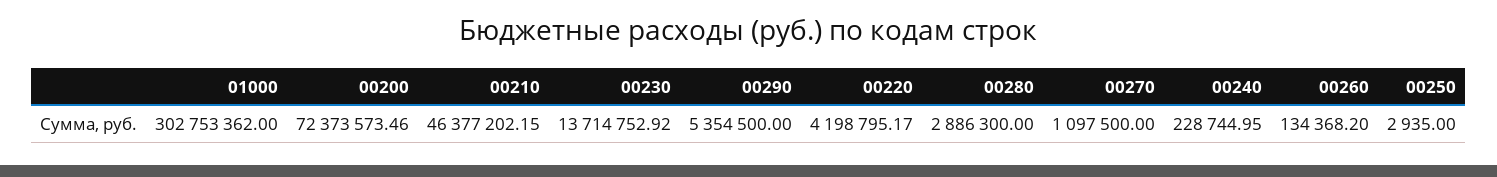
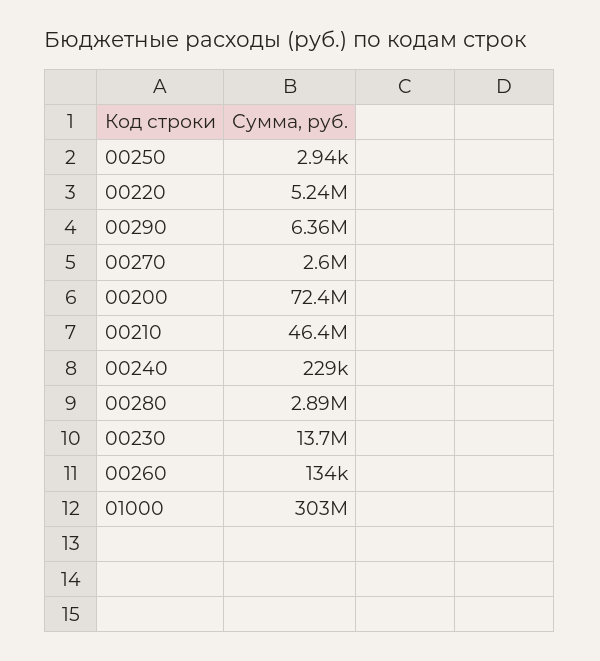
  {
    "01000": 302753362,
    "00200": 72373573.46,
    "00210": 46377202.15,
    "00230": 13714752.92,
-   "00290": 5354500,
+   "00290": 6360000,
-   "00220": 4198795.17,
+   "00220": 5240000,
    "00280": 2886300,
-   "00270": 1097500,
+   "00270": 2600000,
    "00240": 228744.95,
    "00260": 134368.2,
    "00250": 2935
  }

